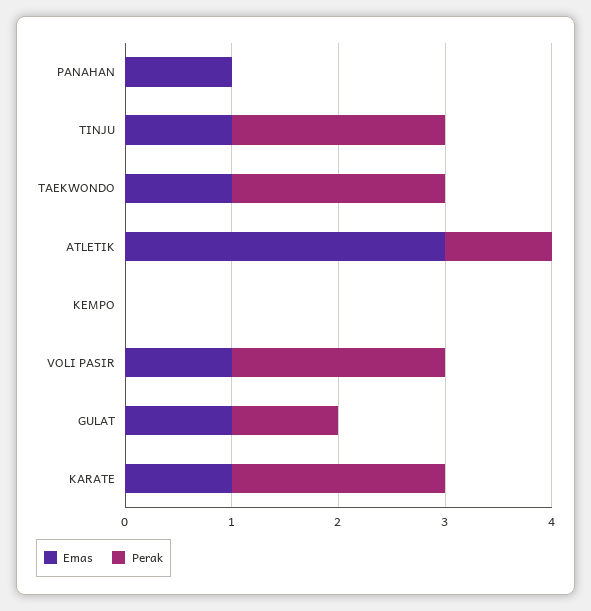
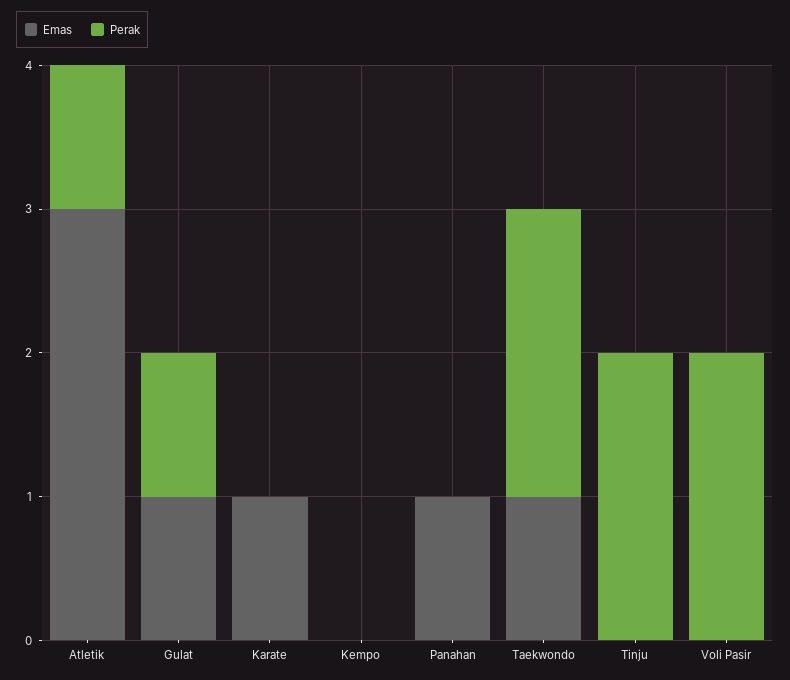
  {
    "Emas": {
      "PANAHAN": 1,
-     "TINJU": 1,
+     "TINJU": 0,
      "TAEKWONDO": 1,
      "ATLETIK": 3,
      "KEMPO": 0,
-     "VOLI PASIR": 1,
+     "VOLI PASIR": 0,
      "GULAT": 1,
      "KARATE": 1
    },
    "Perak": {
      "PANAHAN": 0,
      "TINJU": 2,
      "TAEKWONDO": 2,
      "ATLETIK": 1,
      "KEMPO": 0,
      "VOLI PASIR": 2,
      "GULAT": 1,
-     "KARATE": 2
+     "KARATE": 0
    }
  }

